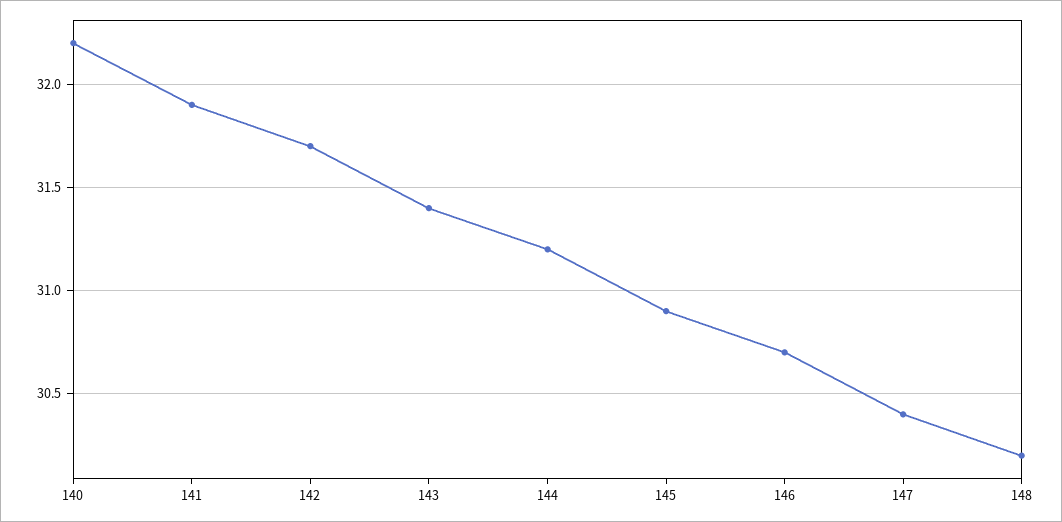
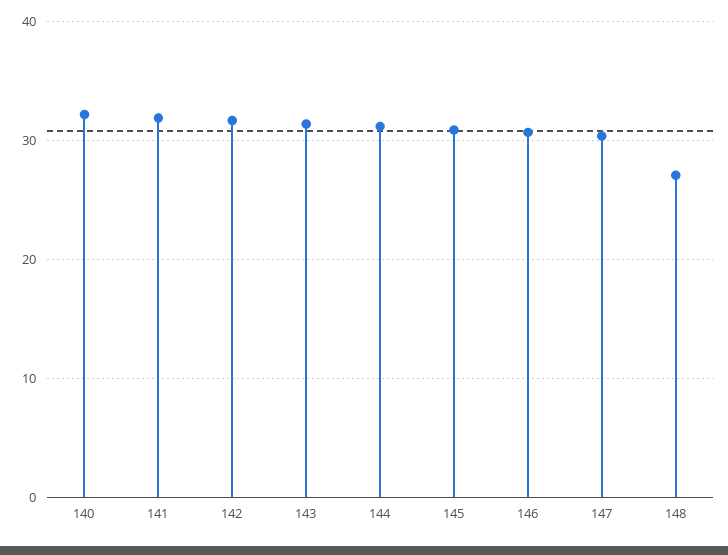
  {
    "140": 32.2,
    "141": 31.9,
    "142": 31.7,
    "143": 31.4,
    "144": 31.2,
    "145": 30.9,
    "146": 30.7,
    "147": 30.4,
-   "148": 30.2
+   "148": 27
  }

